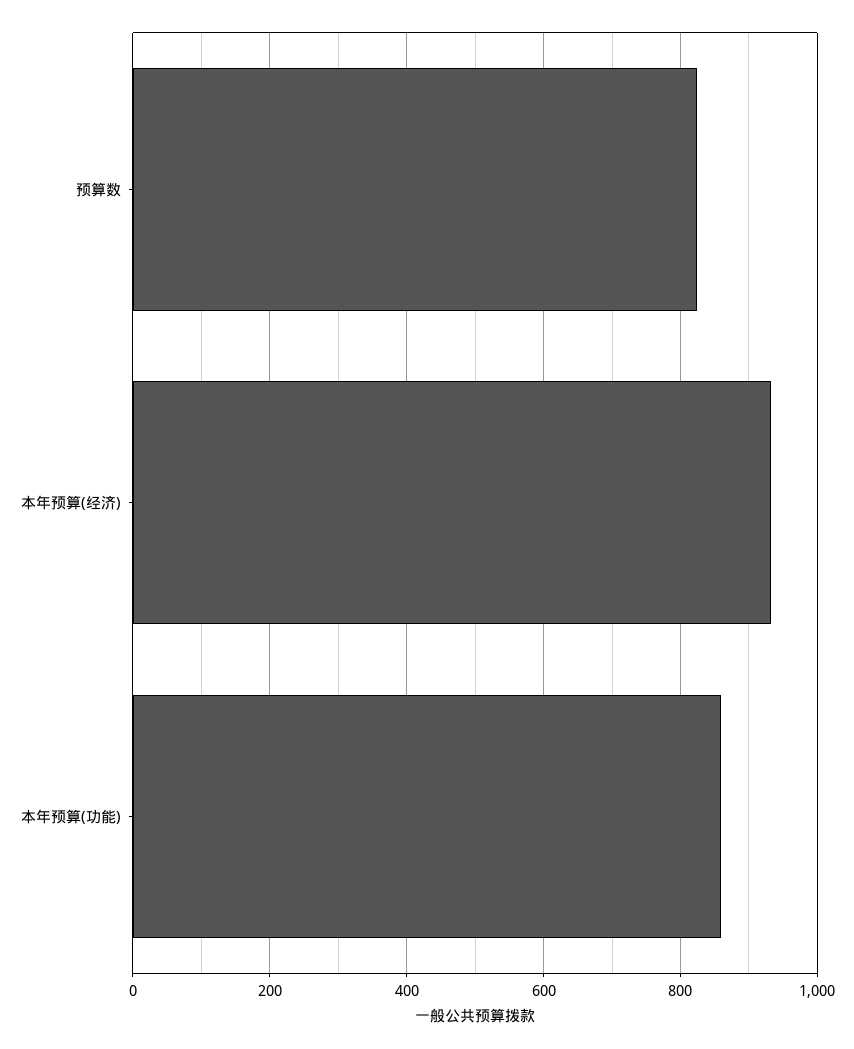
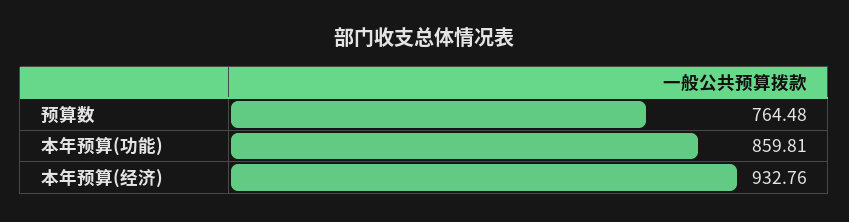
  {
-   "预算数": 820,
+   "预算数": 764.48,
    "本年预算(经济)": 932.76,
    "本年预算(功能)": 859.81
  }

